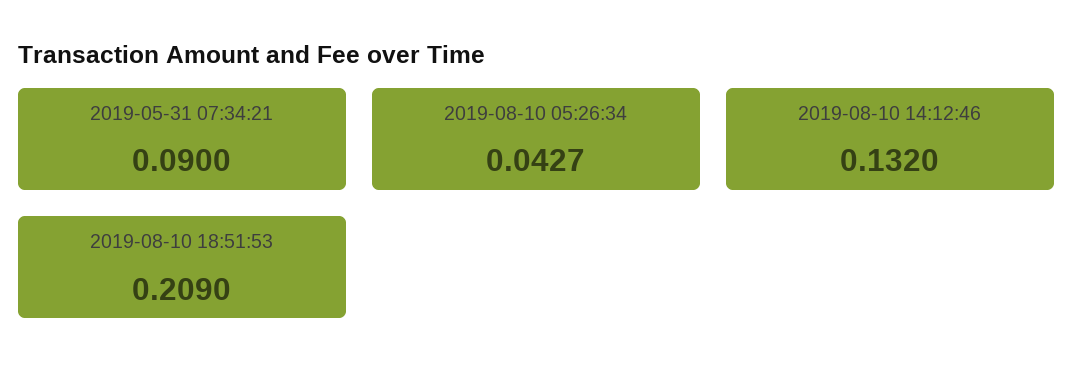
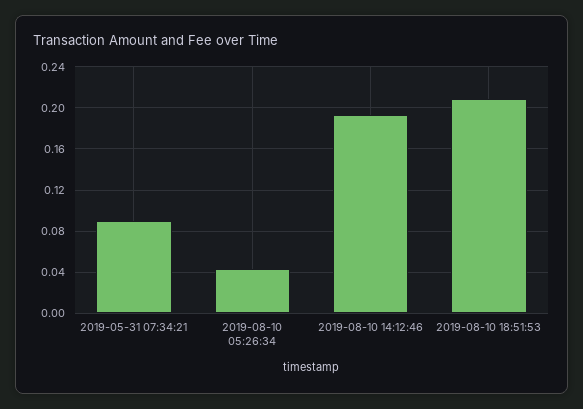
  {
    "2019-05-31 07:34:21": 0.09,
    "2019-08-10 05:26:34": 0.0427,
-   "2019-08-10 14:12:46": 0.132,
+   "2019-08-10 14:12:46": 0.19,
    "2019-08-10 18:51:53": 0.209
  }

